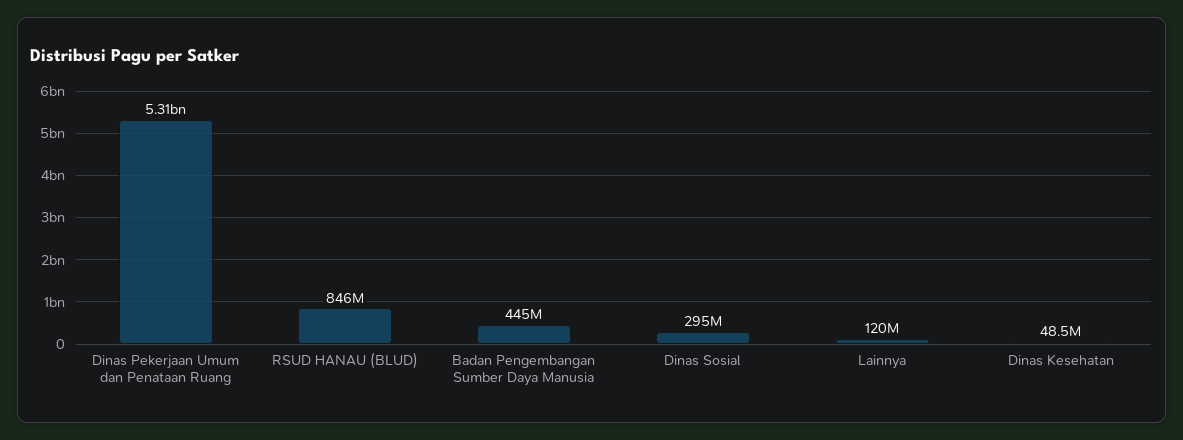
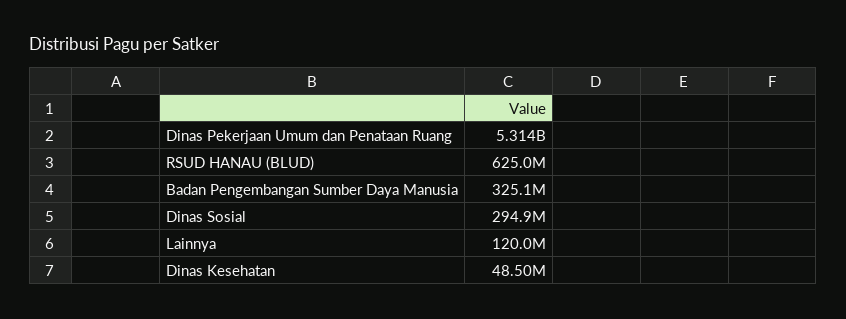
  {
    "Dinas Pekerjaan Umum dan Penataan Ruang": 5314000000,
-   "RSUD HANAU (BLUD)": 846000000,
+   "RSUD HANAU (BLUD)": 625000000,
-   "Badan Pengembangan Sumber Daya Manusia": 445000000,
+   "Badan Pengembangan Sumber Daya Manusia": 325100000,
    "Dinas Sosial": 294900000,
    "Lainnya": 120000000,
    "Dinas Kesehatan": 48500000
  }

